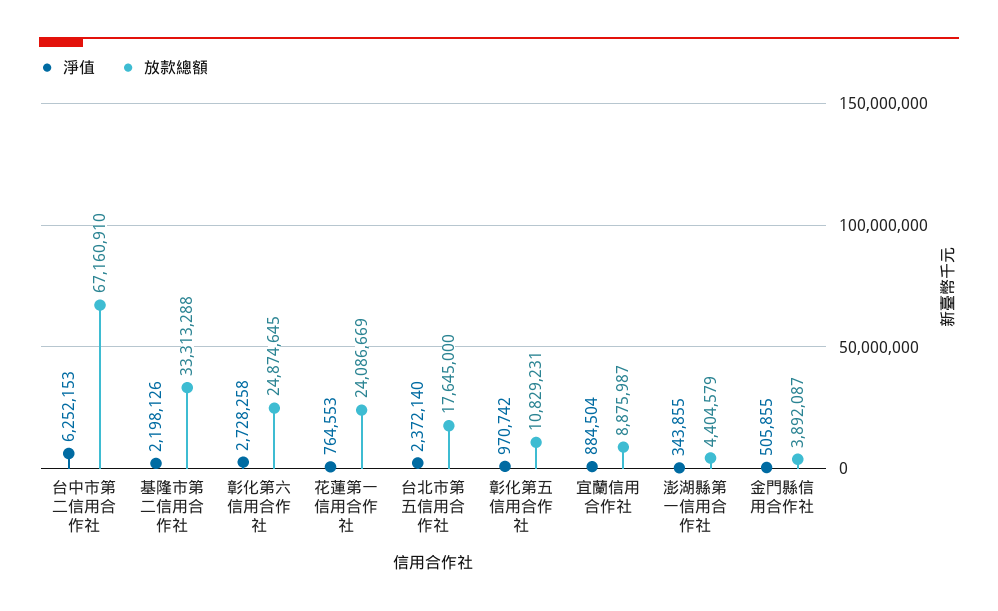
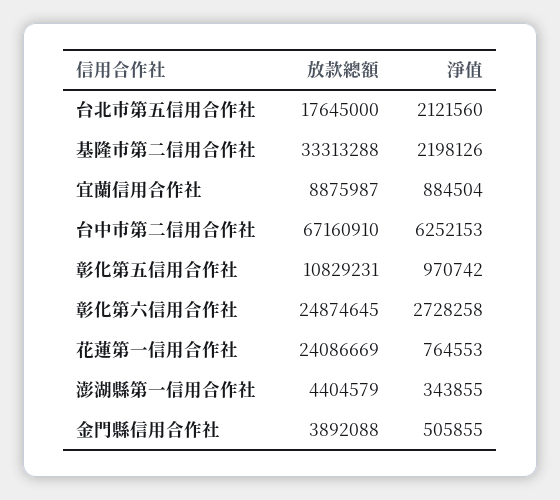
  {
    "淨值": {
      "台中市第二信用合作社": 6252153,
      "基隆市第二信用合作社": 2198126,
      "彰化第六信用合作社": 2728258,
      "花蓮第一信用合作社": 764553,
-     "台北市第五信用合作社": 2372140,
+     "台北市第五信用合作社": 2121560,
      "彰化第五信用合作社": 970742,
      "宜蘭信用合作社": 884504,
      "澎湖縣第一信用合作社": 343855,
      "金門縣信用合作社": 505855
    },
    "放款總額": {
      "台中市第二信用合作社": 67160910,
      "基隆市第二信用合作社": 33313288,
      "彰化第六信用合作社": 24874645,
      "花蓮第一信用合作社": 24086669,
      "台北市第五信用合作社": 17645000,
      "彰化第五信用合作社": 10829231,
      "宜蘭信用合作社": 8875987,
      "澎湖縣第一信用合作社": 4404579,
-     "金門縣信用合作社": 3892087
+     "金門縣信用合作社": 3892088
    }
  }

